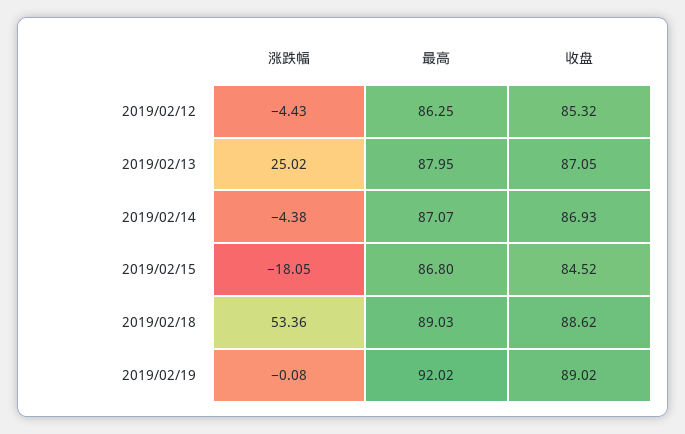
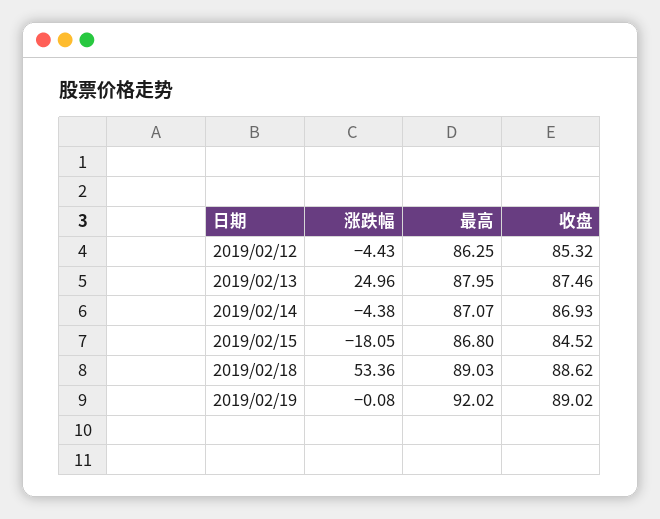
  {
    "涨跌幅": {
      "2019/02/12": -4.43,
-     "2019/02/13": 25.02,
+     "2019/02/13": 24.96,
      "2019/02/14": -4.38,
      "2019/02/15": -18.05,
      "2019/02/18": 53.36,
      "2019/02/19": -0.08
    },
    "最高": {
      "2019/02/12": 86.25,
      "2019/02/13": 87.95,
      "2019/02/14": 87.07,
      "2019/02/15": 86.8,
      "2019/02/18": 89.03,
      "2019/02/19": 92.02
    },
    "收盘": {
      "2019/02/12": 85.32,
-     "2019/02/13": 87.05,
+     "2019/02/13": 87.46,
      "2019/02/14": 86.93,
      "2019/02/15": 84.52,
      "2019/02/18": 88.62,
      "2019/02/19": 89.02
    }
  }

